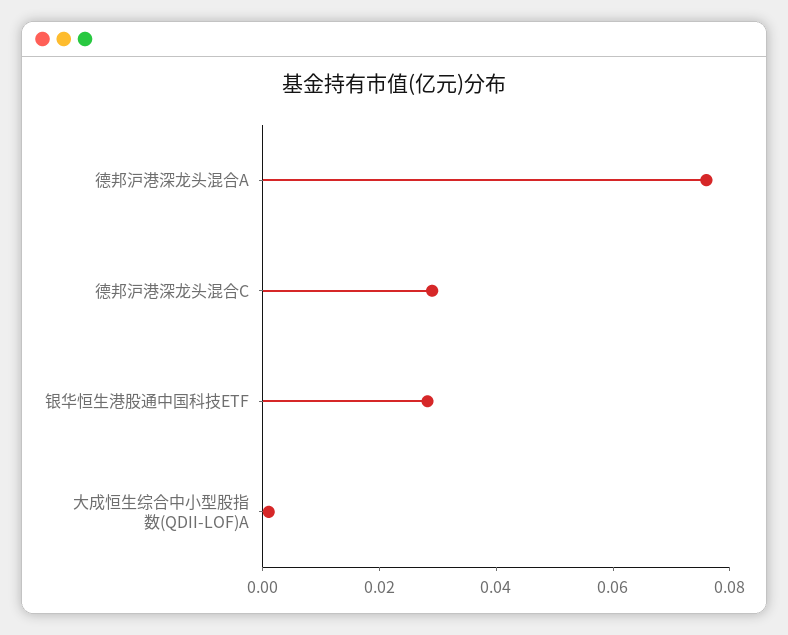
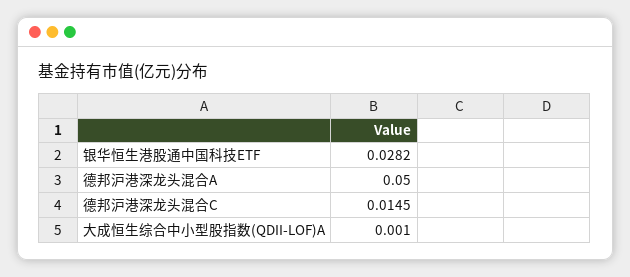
  {
-   "德邦沪港深龙头混合A": 0.075,
+   "德邦沪港深龙头混合A": 0.05,
-   "德邦沪港深龙头混合C": 0.03,
+   "德邦沪港深龙头混合C": 0.0145,
    "银华恒生港股通中国科技ETF": 0.0282,
    "大成恒生综合中小型股指数(QDII-LOF)A": 0.001
  }

